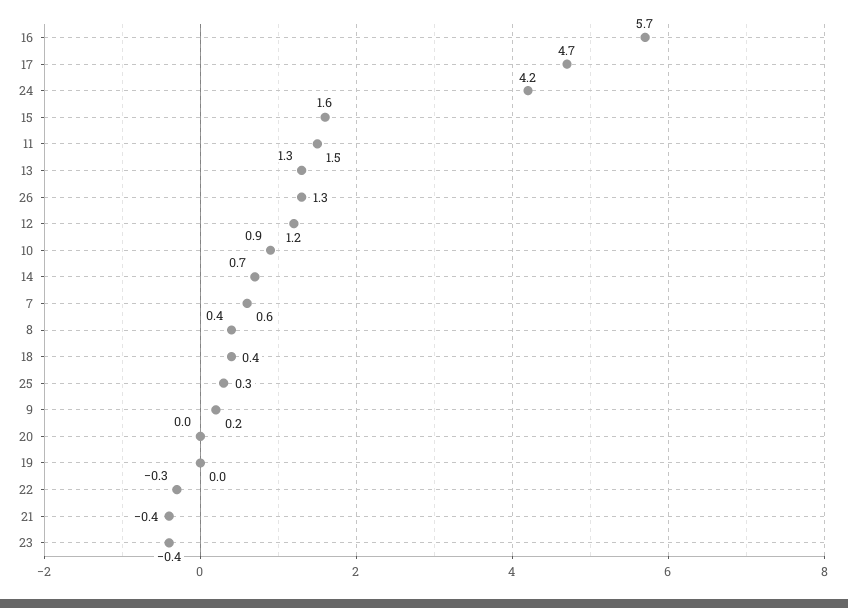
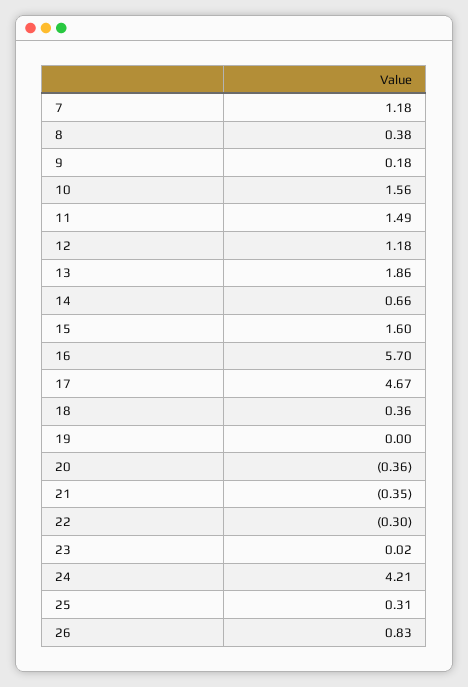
  {
    "16": 5.7,
    "17": 4.67,
    "24": 4.21,
    "15": 1.6,
    "11": 1.49,
-   "13": 1.3,
+   "13": 1.86,
-   "26": 1.3,
+   "26": 0.83,
    "12": 1.18,
-   "10": 0.9,
+   "10": 1.56,
    "14": 0.66,
-   "7": 0.6,
+   "7": 1.18,
    "8": 0.38,
    "18": 0.36,
    "25": 0.31,
    "9": 0.18,
-   "20": 0,
+   "20": -0.36,
    "19": 0,
    "22": -0.3,
    "21": -0.35,
-   "23": -0.4
+   "23": 0.02
  }

